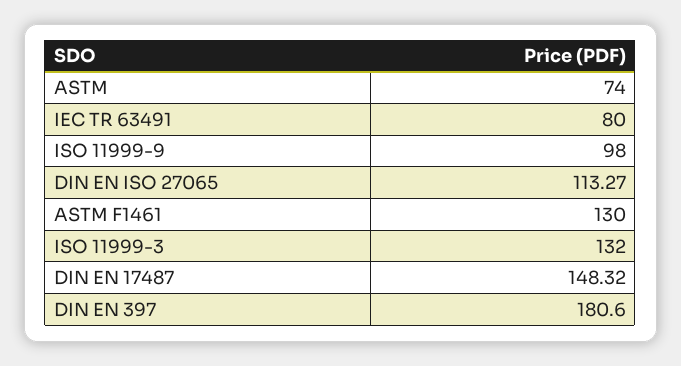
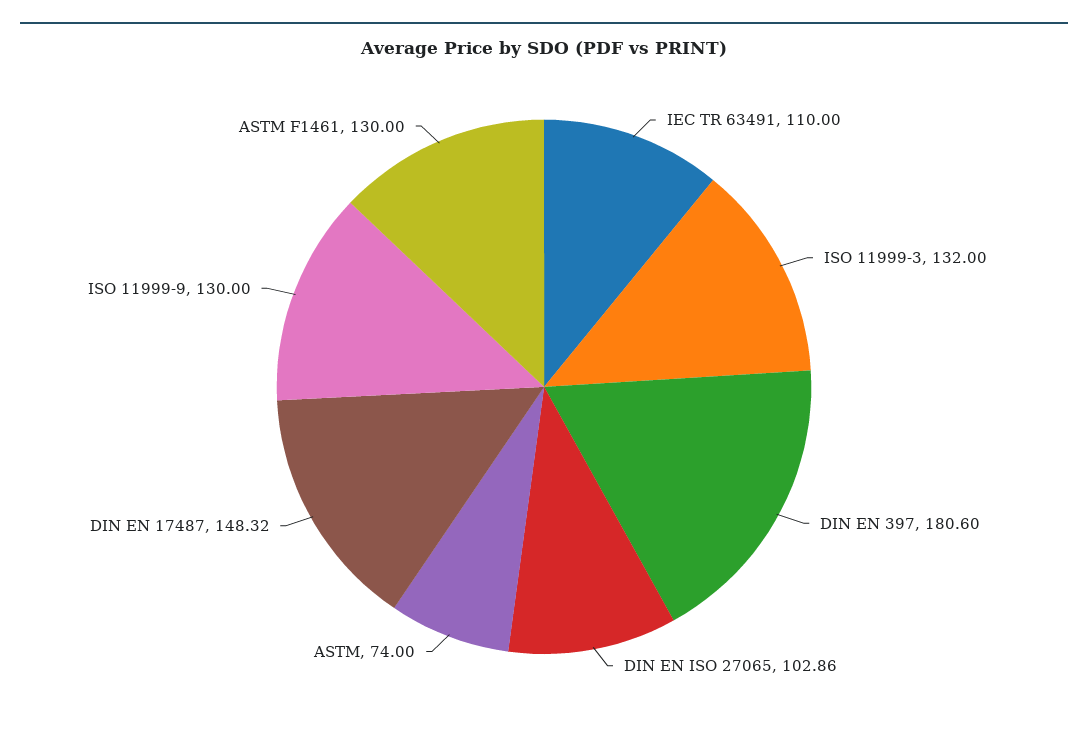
  {
    "ASTM": 74,
-   "IEC TR 63491": 80,
+   "IEC TR 63491": 110,
-   "ISO 11999-9": 98,
+   "ISO 11999-9": 130,
-   "DIN EN ISO 27065": 113.27,
+   "DIN EN ISO 27065": 102.86,
    "ASTM F1461": 130,
    "ISO 11999-3": 132,
    "DIN EN 17487": 148.32,
    "DIN EN 397": 180.6
  }

